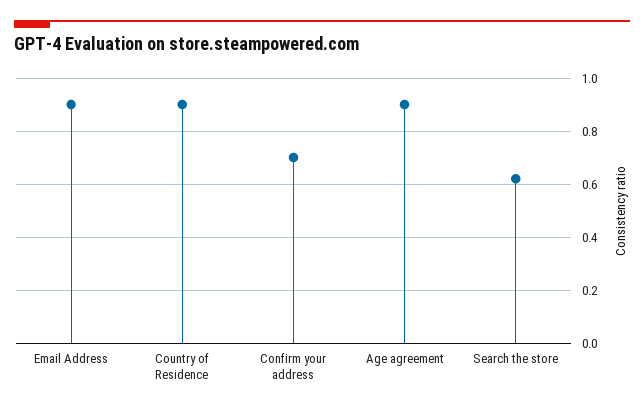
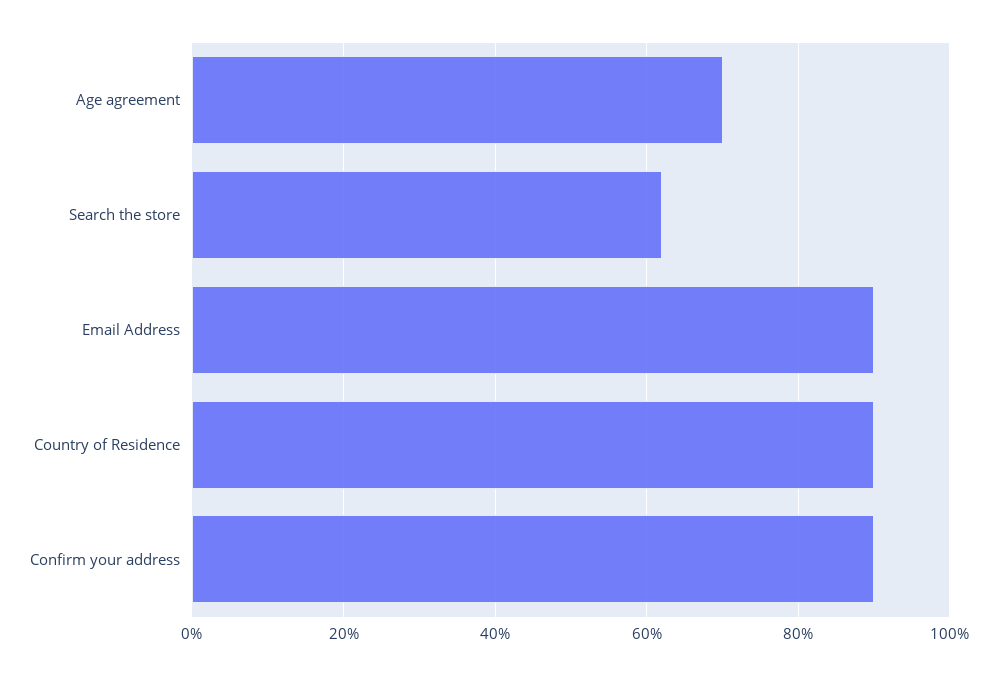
  {
    "Email Address": 0.9,
    "Country of Residence": 0.9,
-   "Confirm your address": 0.7,
+   "Confirm your address": 0.9,
-   "Age agreement": 0.9,
+   "Age agreement": 0.7,
    "Search the store": 0.6
  }

